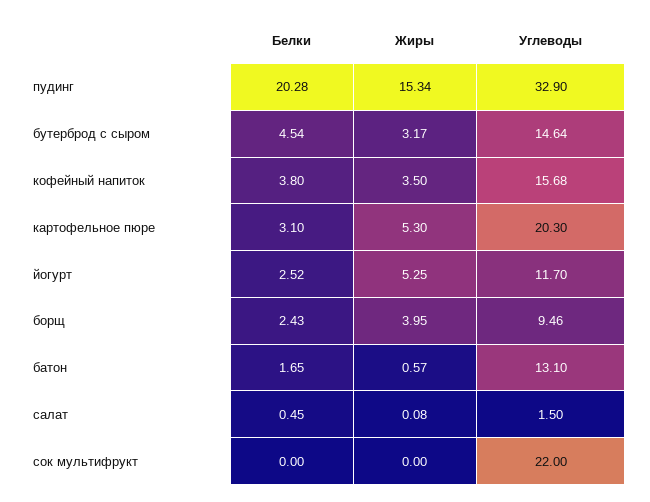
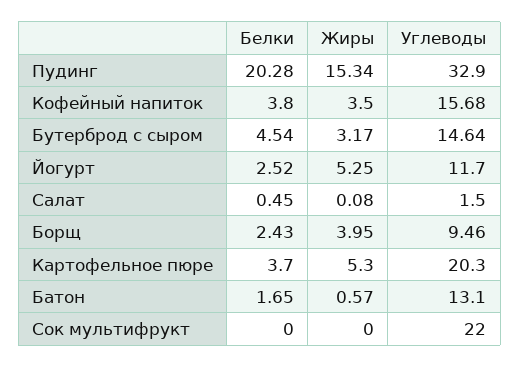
  {
    "Белки": {
      "пудинг": 20.28,
      "бутерброд с сыром": 4.54,
      "кофейный напиток": 3.8,
-     "картофельное пюре": 3.1,
+     "картофельное пюре": 3.7,
      "йогурт": 2.52,
      "борщ": 2.43,
      "батон": 1.65,
      "салат": 0.45,
      "сок мультифрукт": 0
    },
    "Жиры": {
      "пудинг": 15.34,
      "бутерброд с сыром": 3.17,
      "кофейный напиток": 3.5,
      "картофельное пюре": 5.3,
      "йогурт": 5.25,
      "борщ": 3.95,
      "батон": 0.57,
      "салат": 0.08,
      "сок мультифрукт": 0
    },
    "Углеводы": {
      "пудинг": 32.9,
      "бутерброд с сыром": 14.64,
      "кофейный напиток": 15.68,
      "картофельное пюре": 20.3,
      "йогурт": 11.7,
      "борщ": 9.46,
      "батон": 13.1,
      "салат": 1.5,
      "сок мультифрукт": 22
    }
  }

